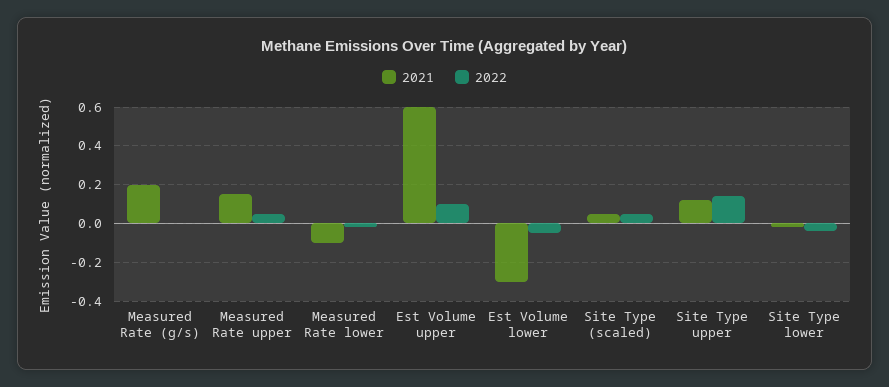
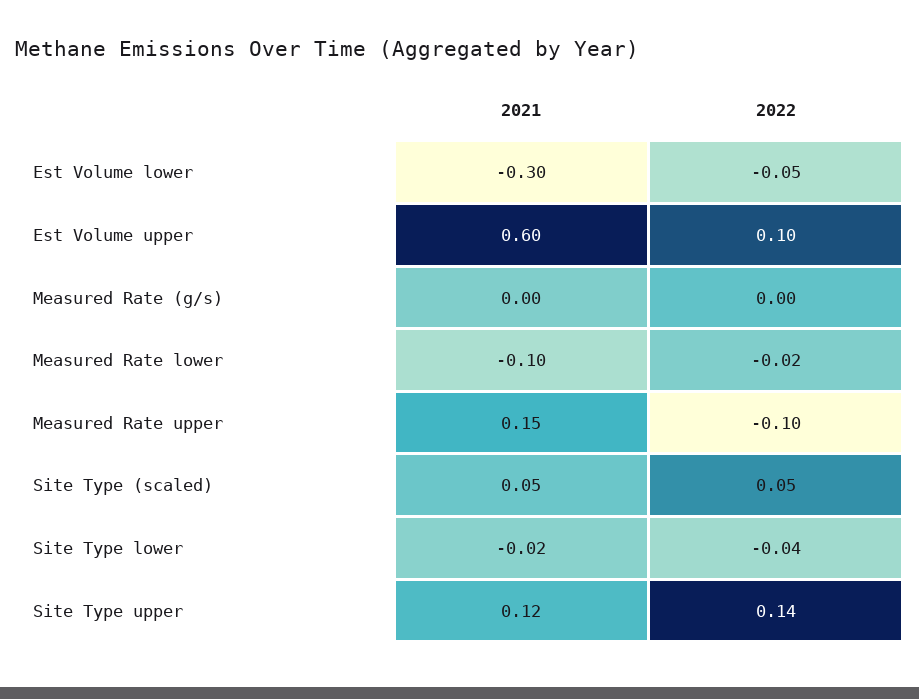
  {
    "2021": {
-     "Measured Rate (g/s)": 0.2,
+     "Measured Rate (g/s)": 0,
      "Measured Rate upper": 0.15,
      "Measured Rate lower": -0.1,
      "Est Volume upper": 0.6,
      "Est Volume lower": -0.3,
      "Site Type (scaled)": 0.05,
      "Site Type upper": 0.12,
      "Site Type lower": -0.02
    },
    "2022": {
      "Measured Rate (g/s)": 0,
-     "Measured Rate upper": 0.05,
+     "Measured Rate upper": -0.1,
      "Measured Rate lower": -0.02,
      "Est Volume upper": 0.1,
      "Est Volume lower": -0.05,
      "Site Type (scaled)": 0.05,
      "Site Type upper": 0.14,
      "Site Type lower": -0.04
    }
  }

